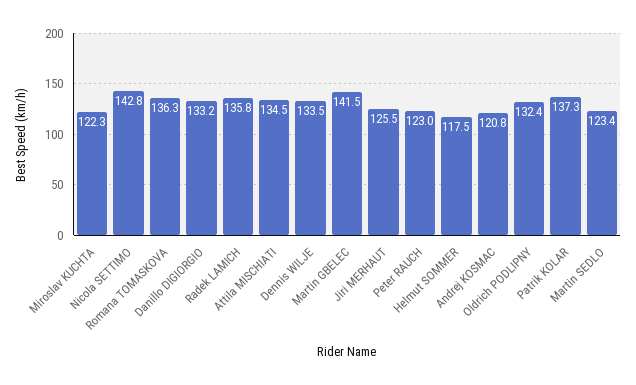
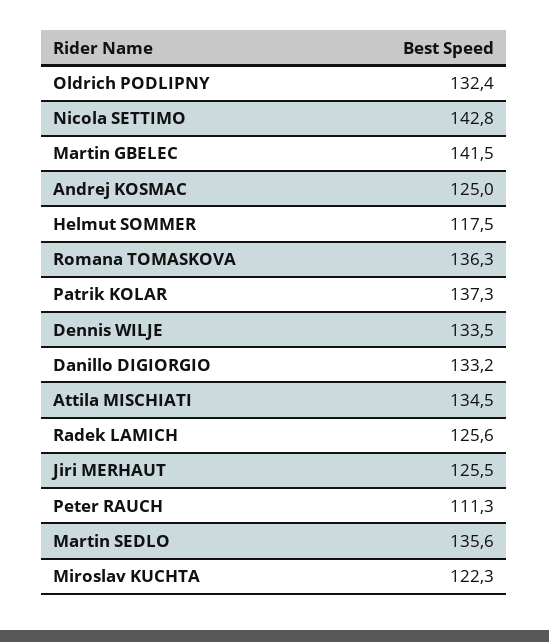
  {
    "Miroslav KUCHTA": 122.3,
    "Nicola SETTIMO": 142.8,
    "Romana TOMASKOVA": 136.3,
    "Danillo DIGIORGIO": 133.2,
-   "Radek LAMICH": 135.8,
+   "Radek LAMICH": 125.6,
    "Attila MISCHIATI": 134.5,
    "Dennis WILJE": 133.5,
    "Martin GBELEC": 141.5,
    "Jiri MERHAUT": 125.5,
-   "Peter RAUCH": 123,
+   "Peter RAUCH": 111.3,
    "Helmut SOMMER": 117.5,
-   "Andrej KOSMAC": 120.8,
+   "Andrej KOSMAC": 125,
    "Oldrich PODLIPNY": 132.4,
    "Patrik KOLAR": 137.3,
-   "Martin SEDLO": 123.4
+   "Martin SEDLO": 135.6
  }

